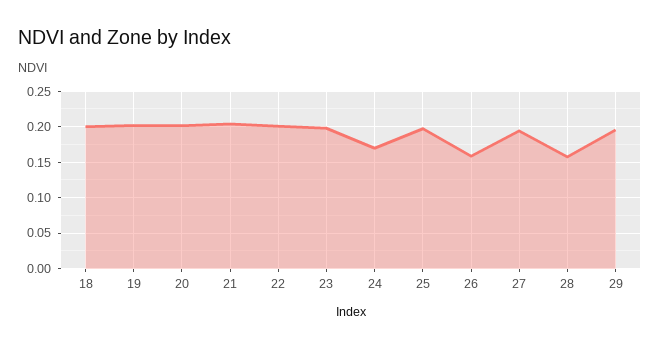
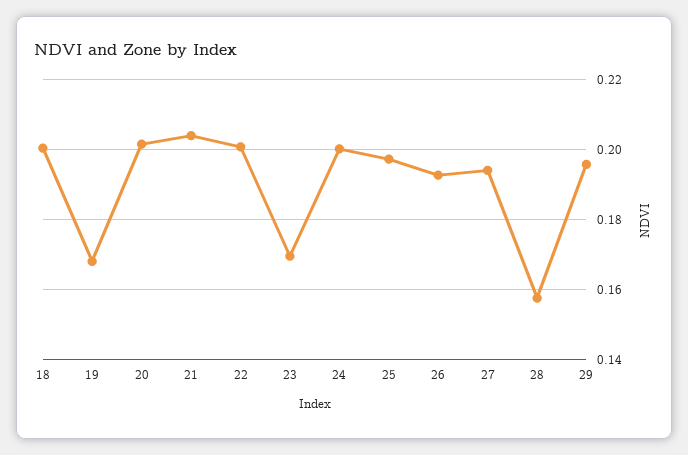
  {
    "18": 0.2,
-   "19": 0.2,
+   "19": 0.168,
    "20": 0.202,
    "21": 0.204,
    "22": 0.2,
-   "23": 0.2,
+   "23": 0.17,
-   "24": 0.17,
+   "24": 0.2,
    "25": 0.198,
-   "26": 0.16,
+   "26": 0.192,
    "27": 0.194,
    "28": 0.158,
    "29": 0.196
  }

